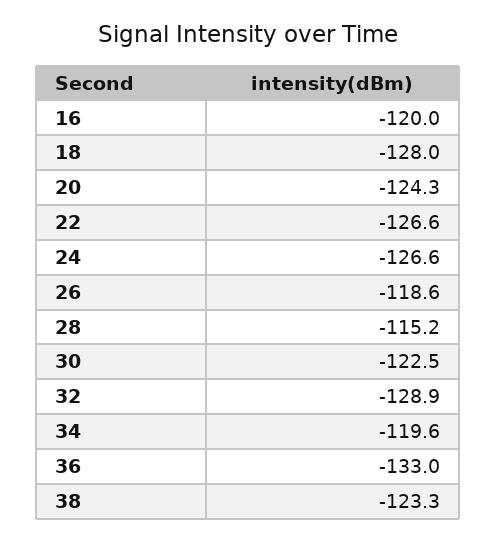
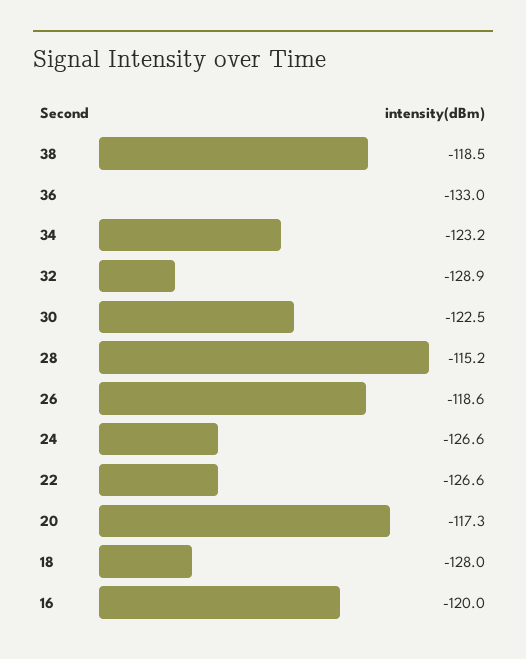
  {
    "16": -120,
    "18": -128,
-   "20": -124.3,
+   "20": -117.3,
    "22": -126.6,
    "24": -126.6,
    "26": -118.6,
    "28": -115.2,
    "30": -122.5,
    "32": -128.9,
-   "34": -119.6,
+   "34": -123.2,
    "36": -133,
-   "38": -123.3
+   "38": -118.5
  }

